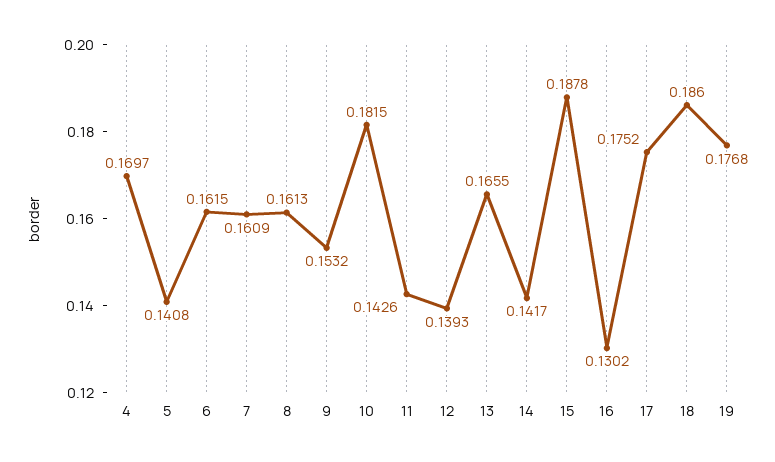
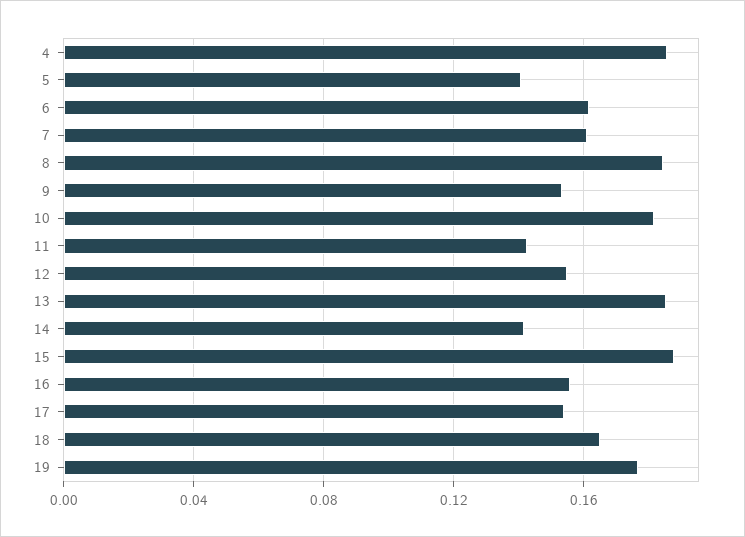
  {
-   "4": 0.1697,
+   "4": 0.185,
    "5": 0.1408,
    "6": 0.1615,
    "7": 0.1609,
-   "8": 0.1613,
+   "8": 0.185,
    "9": 0.1532,
    "10": 0.1815,
    "11": 0.1426,
-   "12": 0.1393,
+   "12": 0.155,
-   "13": 0.1655,
+   "13": 0.185,
    "14": 0.1417,
    "15": 0.1878,
-   "16": 0.1302,
+   "16": 0.155,
-   "17": 0.1752,
+   "17": 0.155,
-   "18": 0.186,
+   "18": 0.165,
    "19": 0.1768
  }

